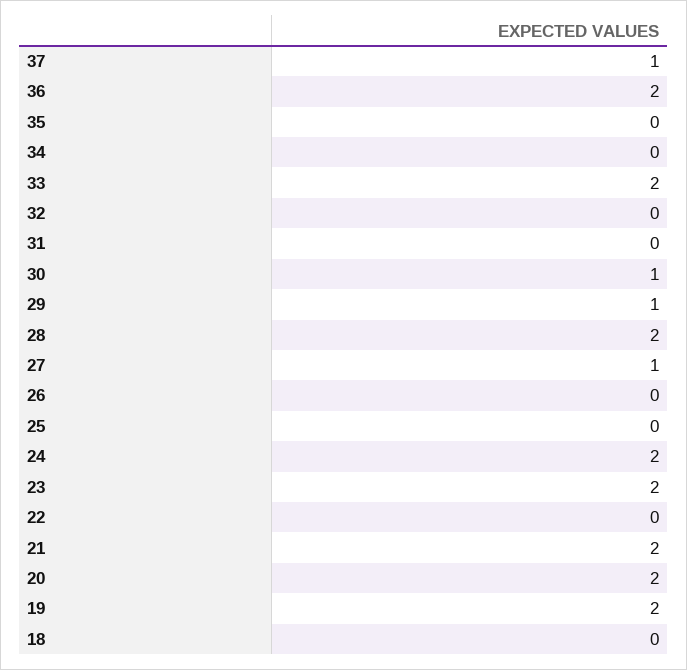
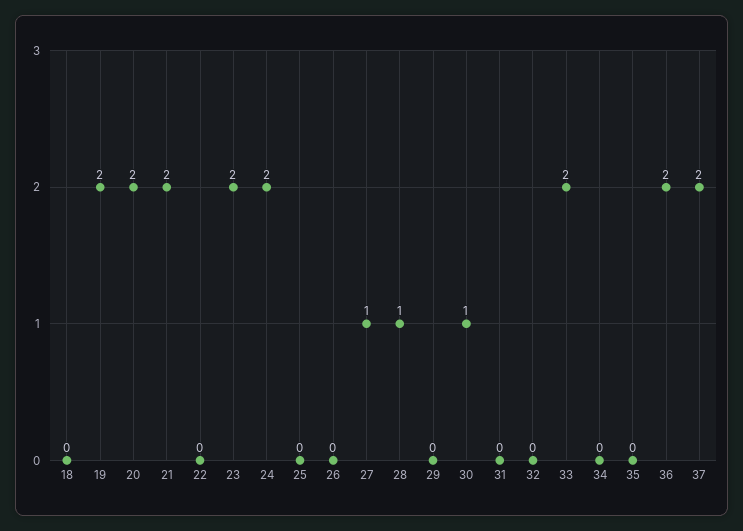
  {
-   "37": 1,
+   "37": 2,
    "36": 2,
    "35": 0,
    "34": 0,
    "33": 2,
    "32": 0,
    "31": 0,
    "30": 1,
-   "29": 1,
+   "29": 0,
-   "28": 2,
+   "28": 1,
    "27": 1,
    "26": 0,
    "25": 0,
    "24": 2,
    "23": 2,
    "22": 0,
    "21": 2,
    "20": 2,
    "19": 2,
    "18": 0
  }

